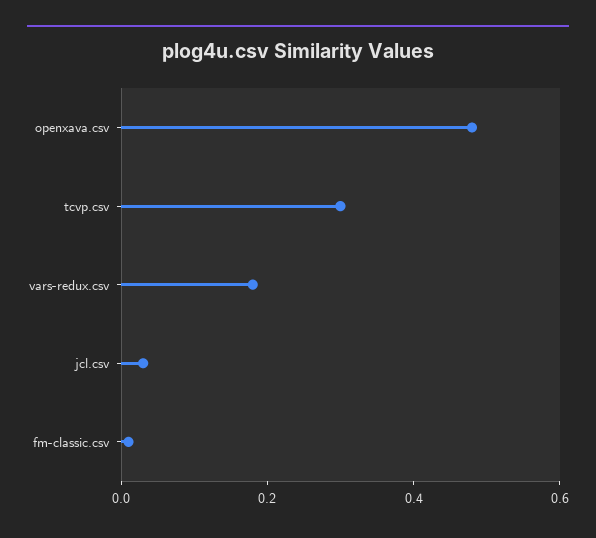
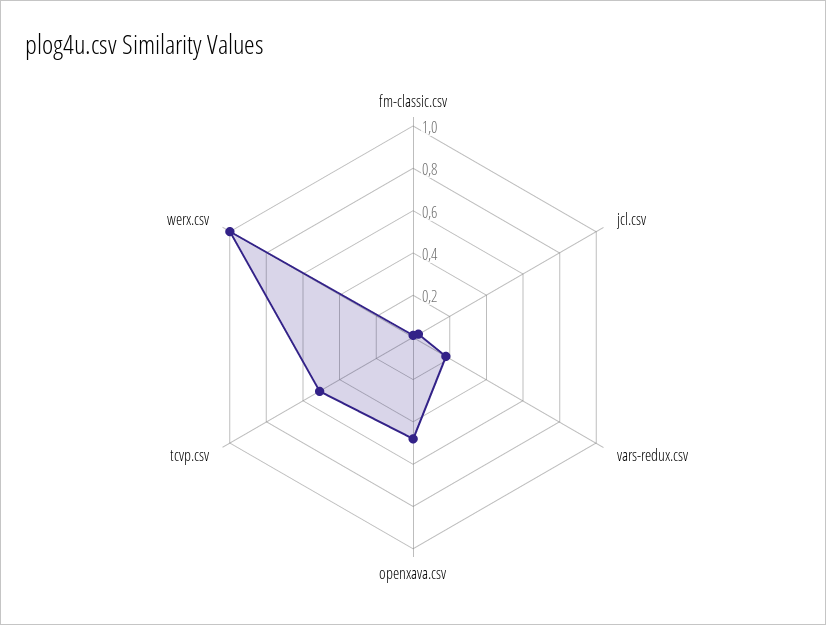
  {
    "openxava.csv": 0.5,
-   "tcvp.csv": 0.3,
+   "tcvp.csv": 0.5,
    "vars-redux.csv": 0.2,
    "jcl.csv": 0.05,
-   "fm-classic.csv": 0
+   "fm-classic.csv": 0,
+   "werx.csv": 1
  }

